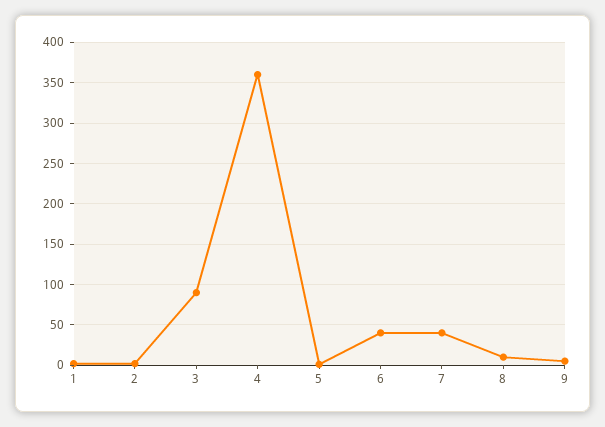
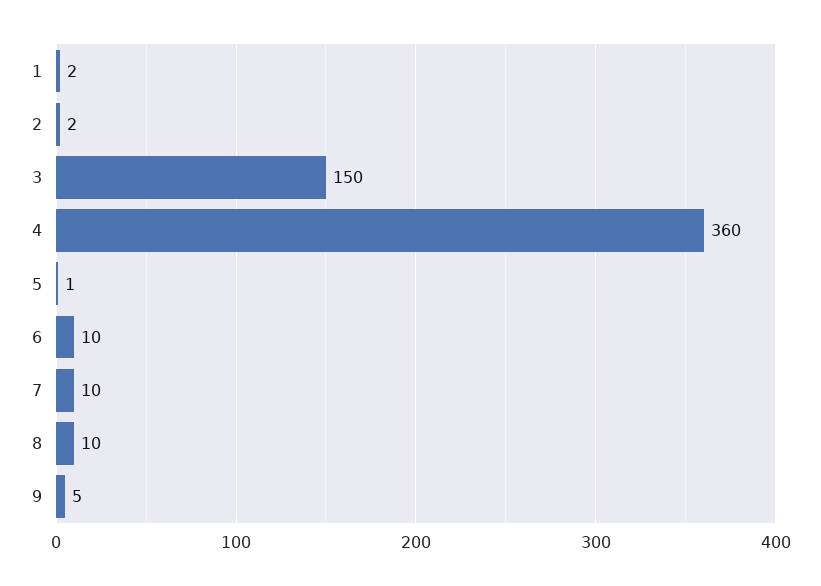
  {
    "1": 2,
    "2": 2,
-   "3": 90,
+   "3": 150,
    "4": 360,
    "5": 1,
-   "6": 40,
+   "6": 10,
-   "7": 40,
+   "7": 10,
    "8": 10,
    "9": 5
  }

